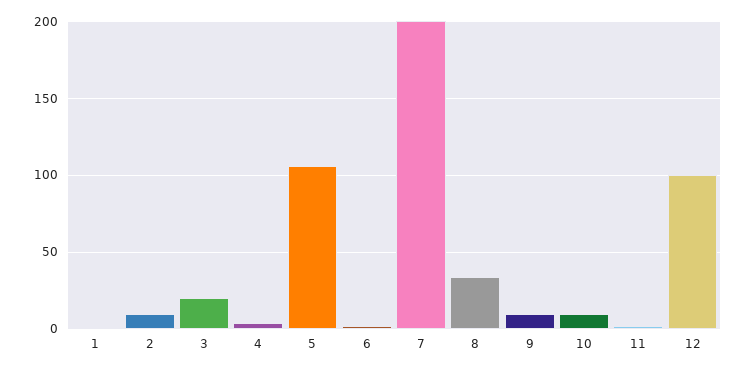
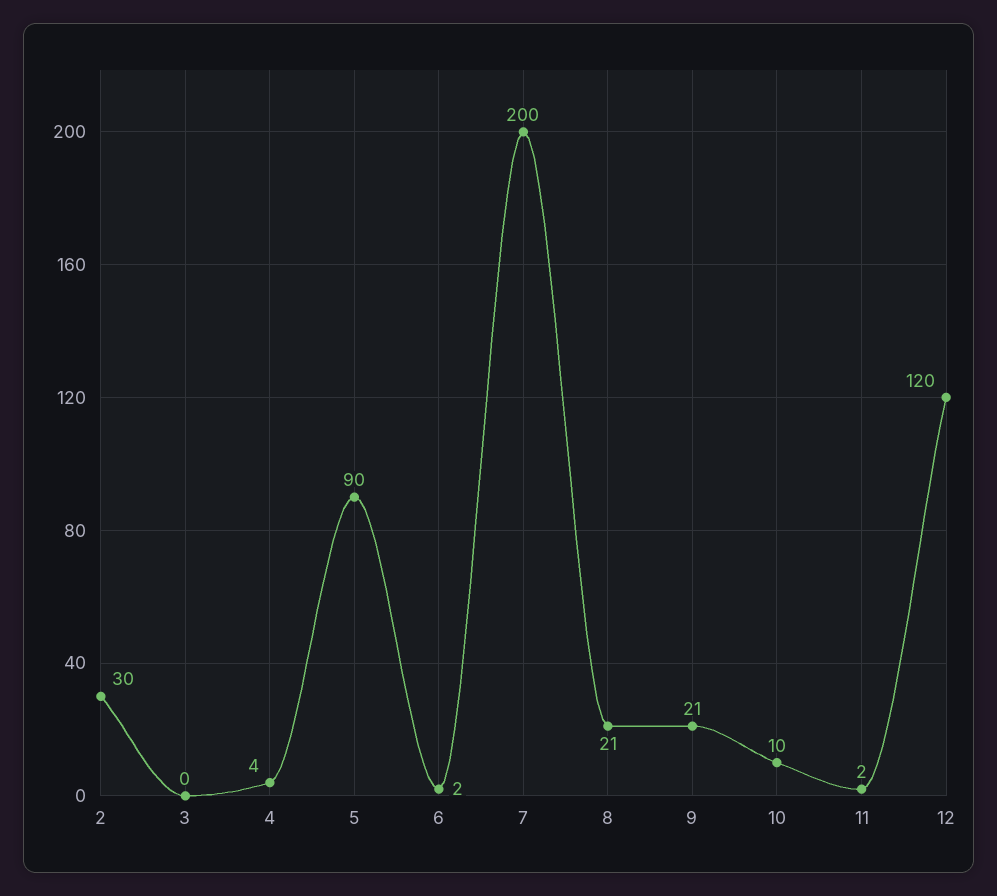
  {
-   "1": 0,
-   "2": 10,
+   "2": 30,
-   "3": 20,
+   "3": 0,
    "4": 4,
-   "5": 105,
+   "5": 90,
    "6": 2,
    "7": 200,
-   "8": 35,
+   "8": 21,
-   "9": 10,
+   "9": 21,
    "10": 10,
    "11": 2,
-   "12": 100
+   "12": 120
  }

